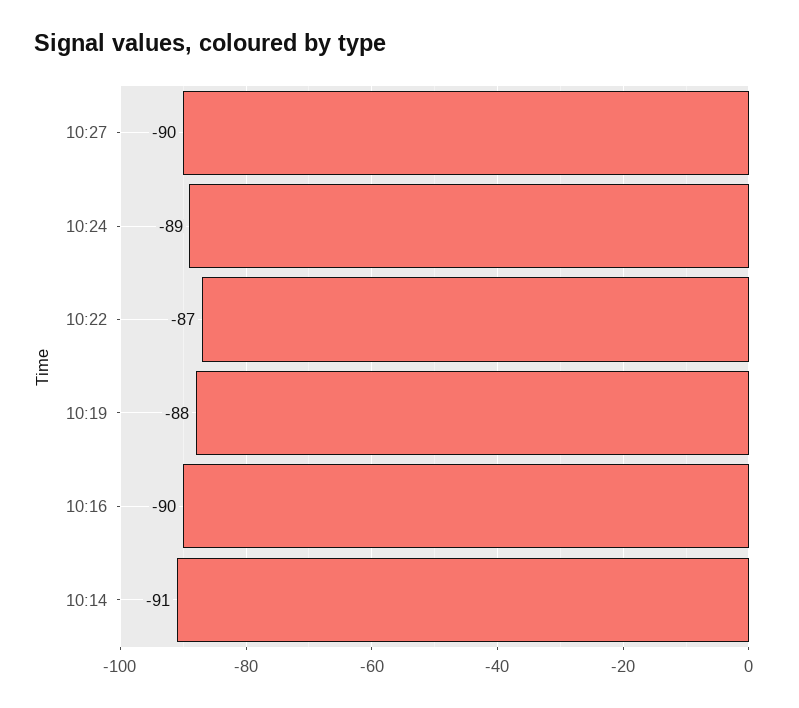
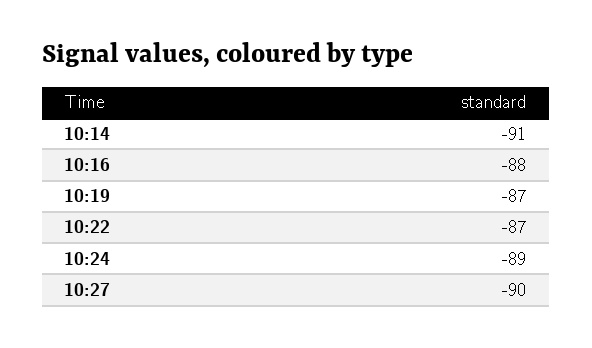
  {
    "10:27": -90,
    "10:24": -89,
    "10:22": -87,
-   "10:19": -88,
+   "10:19": -87,
-   "10:16": -90,
+   "10:16": -88,
    "10:14": -91
  }

